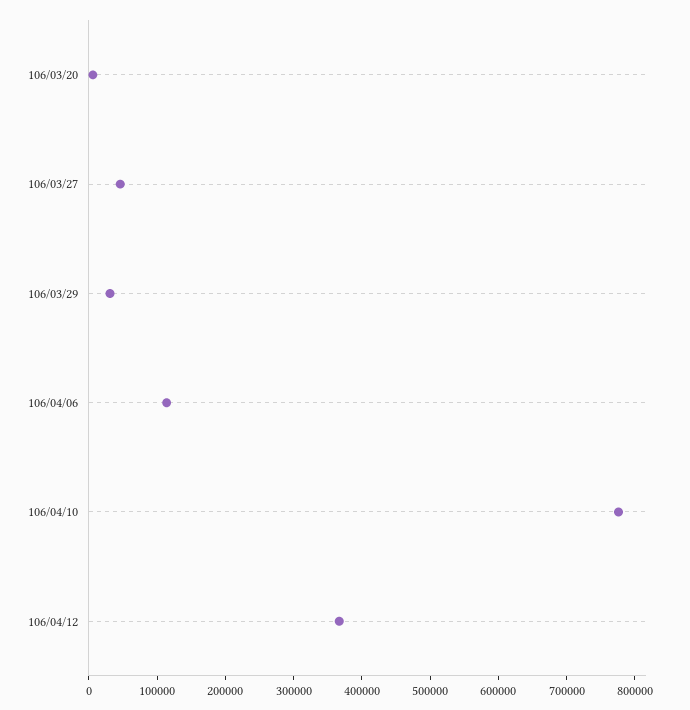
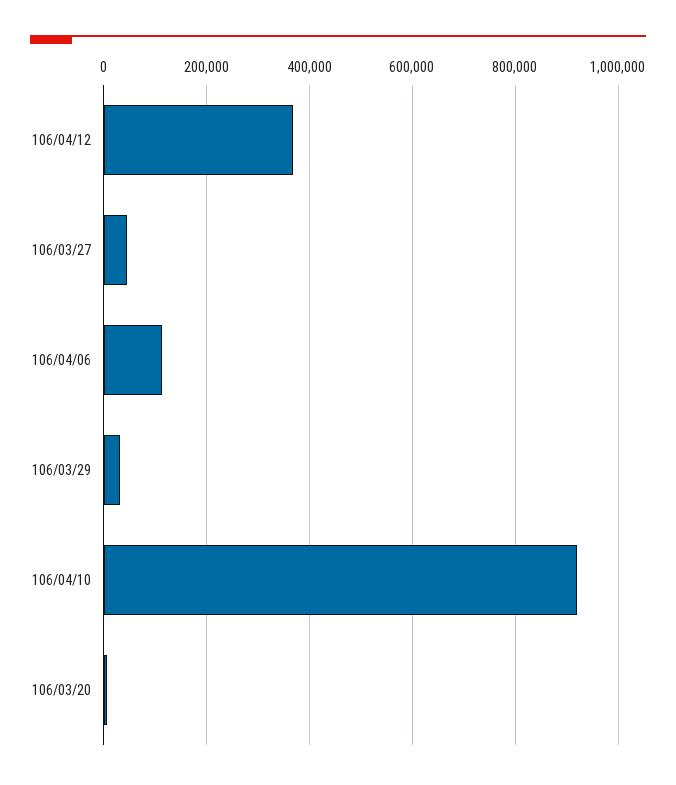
  {
    "106/03/20": 0,
    "106/03/27": 40000,
    "106/03/29": 40000,
    "106/04/06": 120000,
-   "106/04/10": 780000,
+   "106/04/10": 920000,
    "106/04/12": 360000
  }

